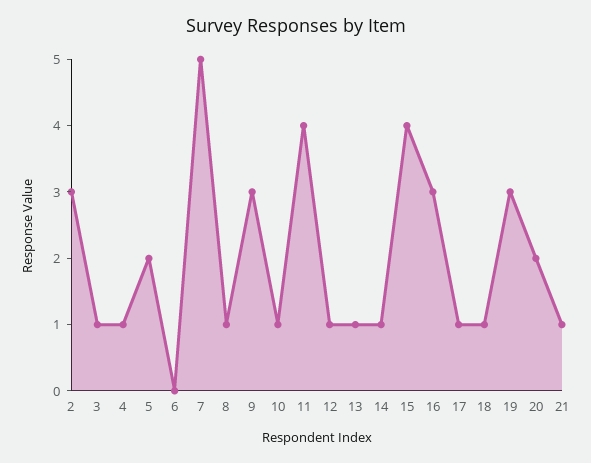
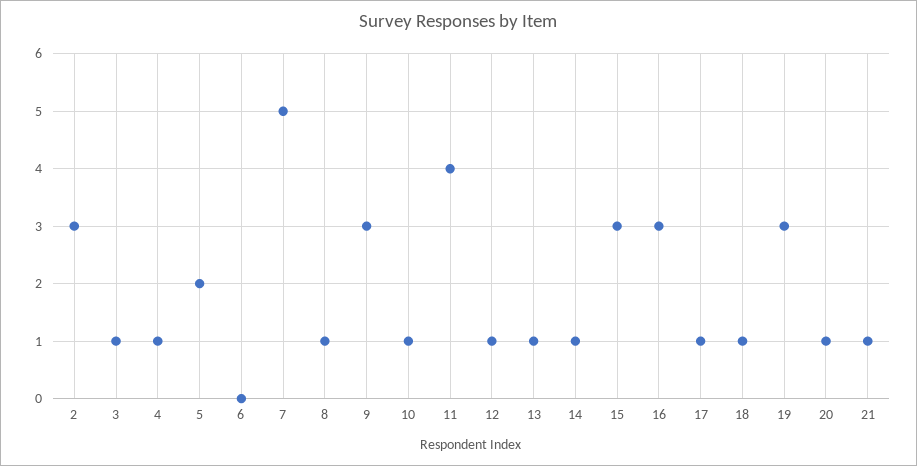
  {
    "2": 3,
    "3": 1,
    "4": 1,
    "5": 2,
    "6": 0,
    "7": 5,
    "8": 1,
    "9": 3,
    "10": 1,
    "11": 4,
    "12": 1,
    "13": 1,
    "14": 1,
-   "15": 4,
+   "15": 3,
    "16": 3,
    "17": 1,
    "18": 1,
    "19": 3,
-   "20": 2,
+   "20": 1,
    "21": 1
  }

